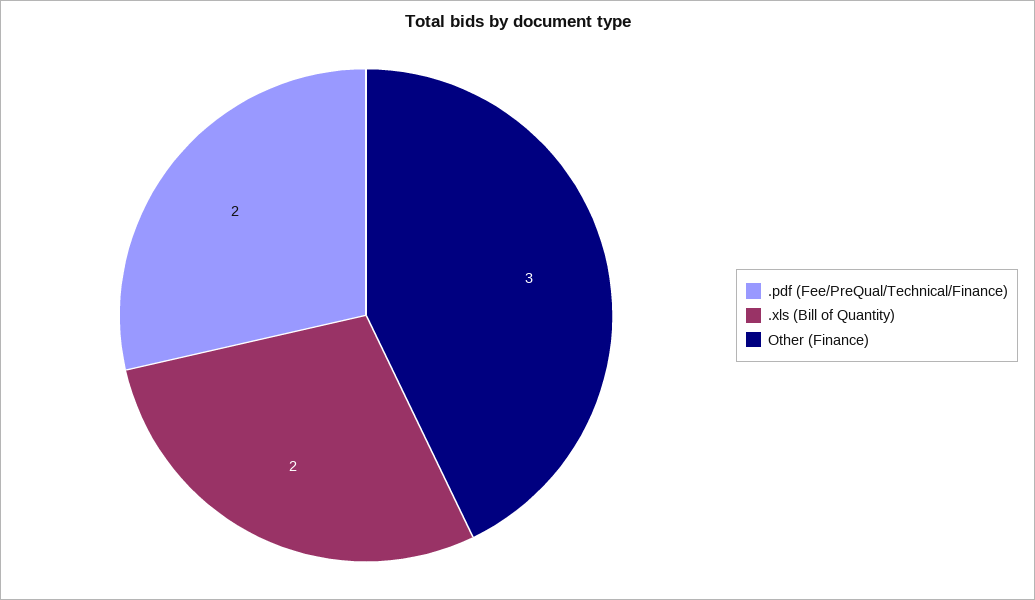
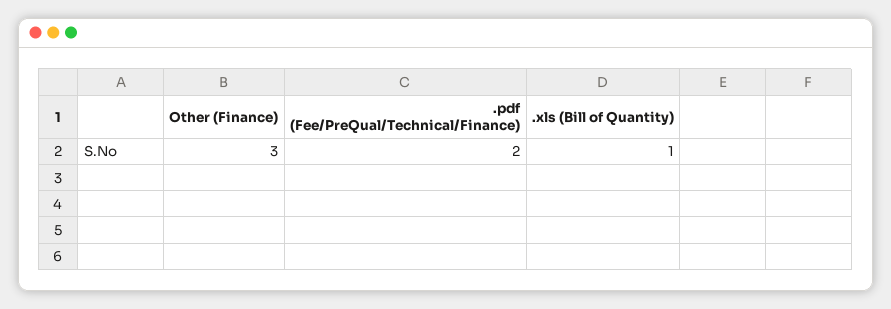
  {
    ".pdf (Fee/PreQual/Technical/Finance)": 2,
-   ".xls (Bill of Quantity)": 2,
+   ".xls (Bill of Quantity)": 1,
    "Other (Finance)": 3
  }

